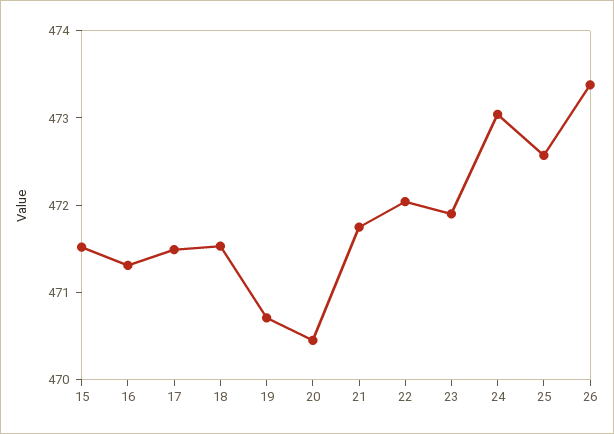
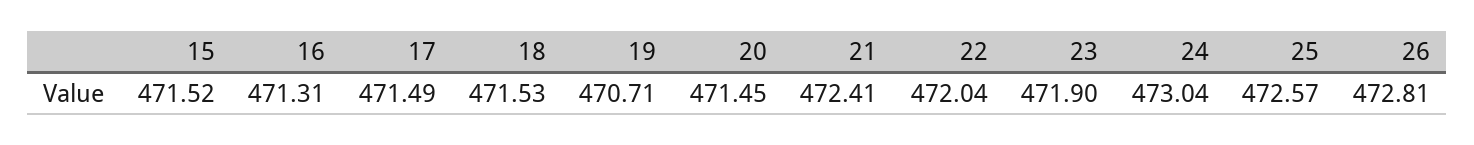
  {
    "15": 471.52,
    "16": 471.31,
    "17": 471.49,
    "18": 471.53,
    "19": 470.71,
-   "20": 470.4,
+   "20": 471.45,
-   "21": 471.8,
+   "21": 472.41,
    "22": 472.04,
    "23": 471.9,
    "24": 473.04,
    "25": 472.57,
-   "26": 473.4
+   "26": 472.81
  }

